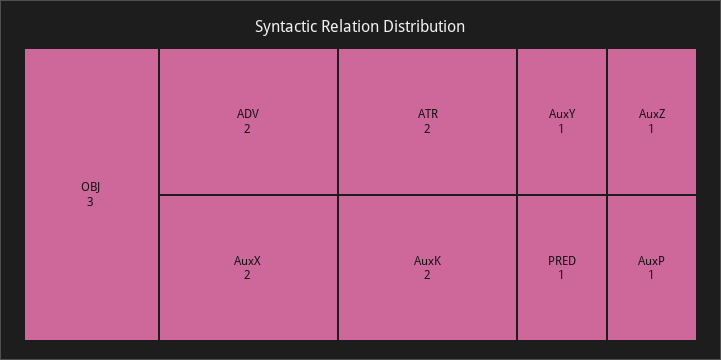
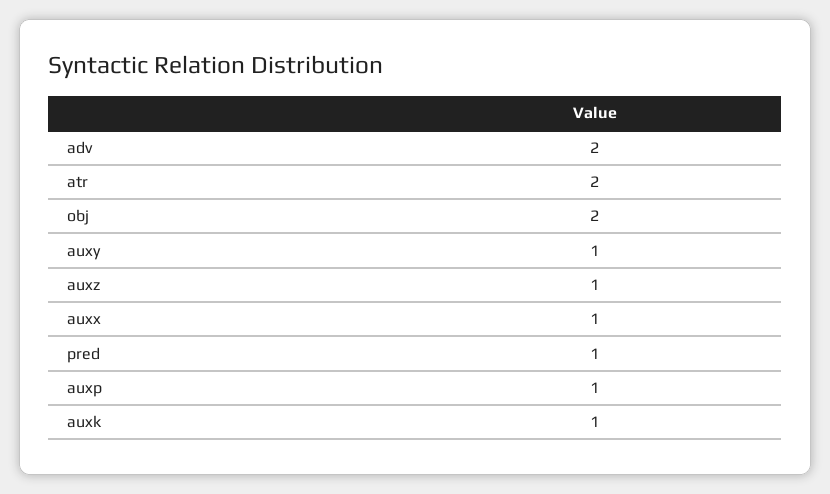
  {
-   "OBJ": 3,
+   "OBJ": 2,
    "ADV": 2,
-   "AuxX": 2,
+   "AuxX": 1,
    "ATR": 2,
-   "AuxK": 2,
+   "AuxK": 1,
    "AuxY": 1,
    "AuxZ": 1,
    "PRED": 1,
    "AuxP": 1
  }

